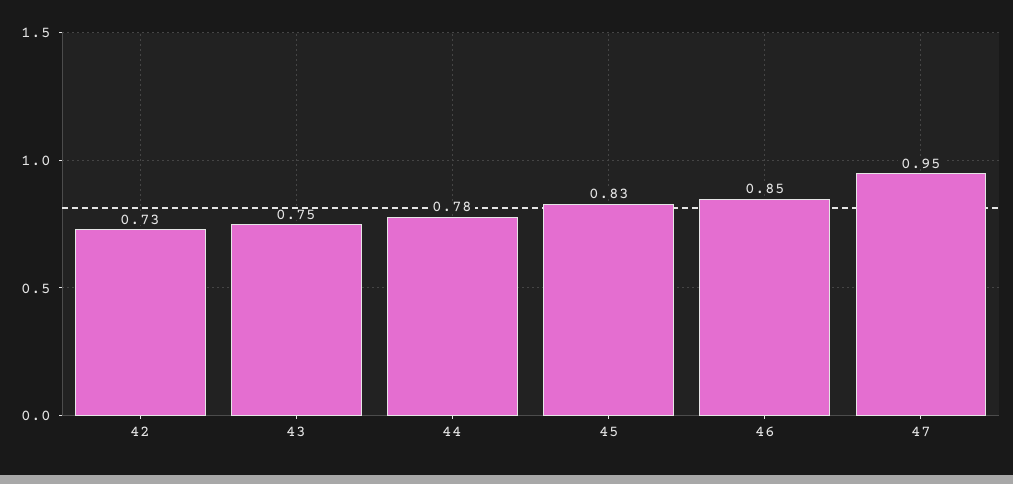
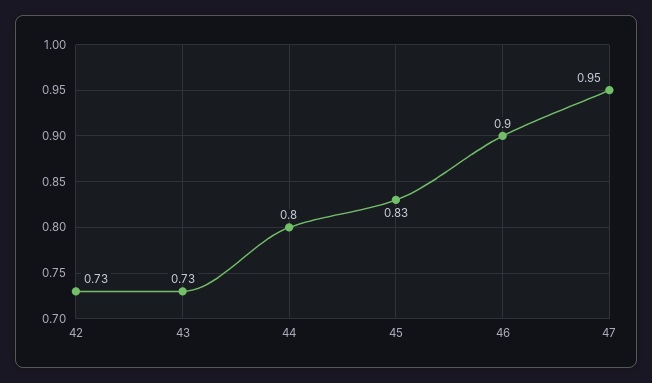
  {
    "42": 0.73,
-   "43": 0.75,
+   "43": 0.73,
-   "44": 0.78,
+   "44": 0.8,
    "45": 0.83,
-   "46": 0.85,
+   "46": 0.9,
    "47": 0.95
  }

